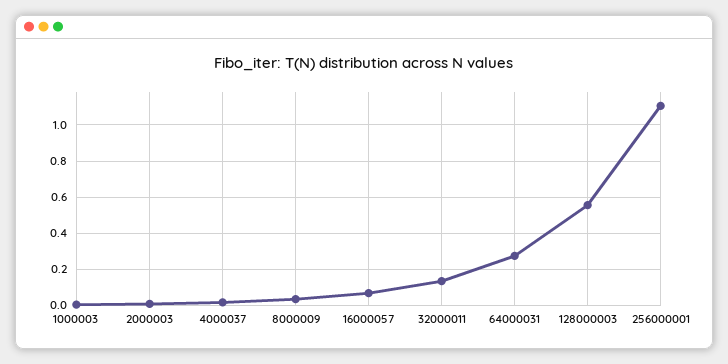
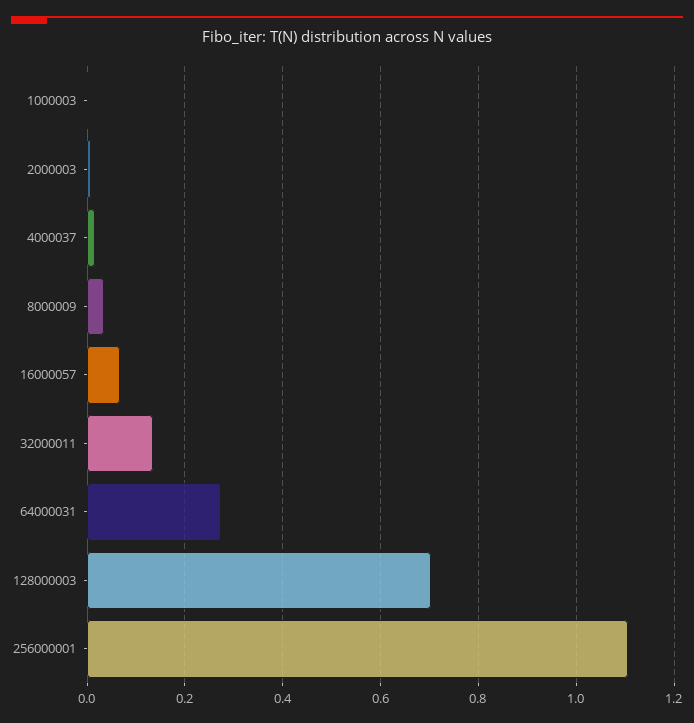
  {
    "1000003": 0,
    "2000003": 0,
    "4000037": 0.02,
    "8000009": 0.04,
    "16000057": 0.06,
    "32000011": 0.14,
    "64000031": 0.28,
-   "128000003": 0.55,
+   "128000003": 0.7,
    "256000001": 1.1
  }

